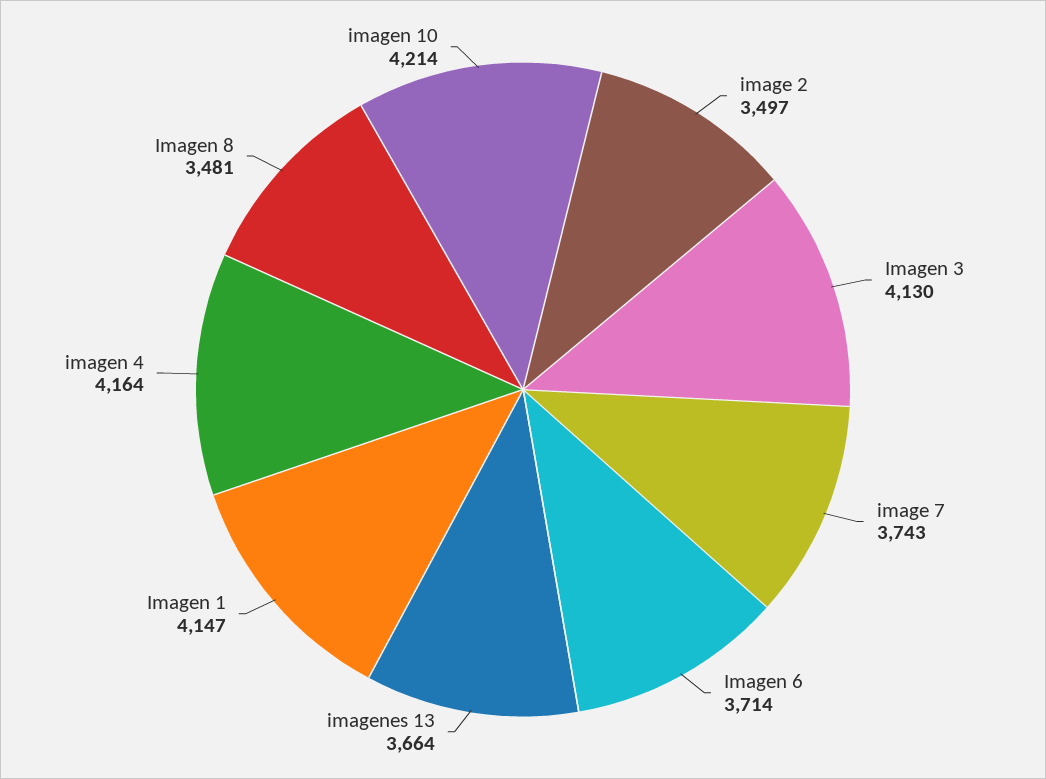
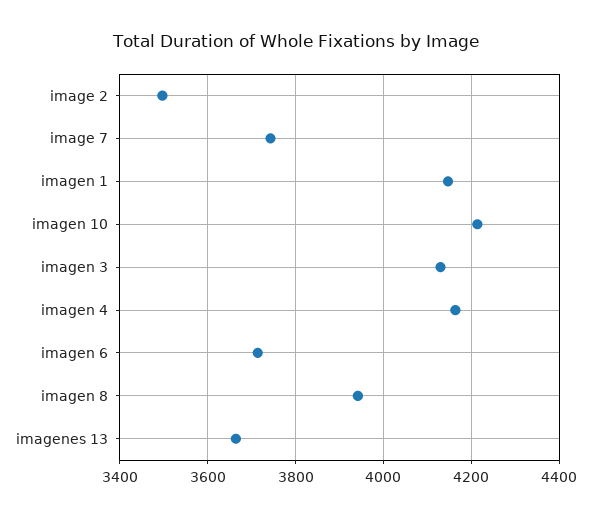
  {
    "image 2": 3497,
    "Imagen 3": 4130,
    "image 7": 3743,
    "Imagen 6": 3714,
    "imagenes 13": 3664,
    "Imagen 1": 4147,
    "imagen 4": 4164,
-   "Imagen 8": 3481,
+   "Imagen 8": 3940,
    "imagen 10": 4214
  }

